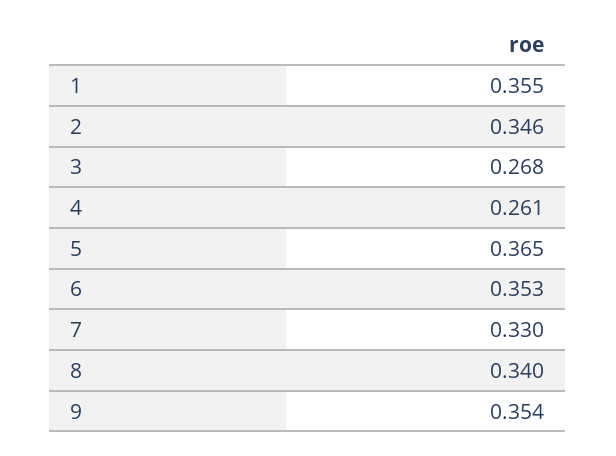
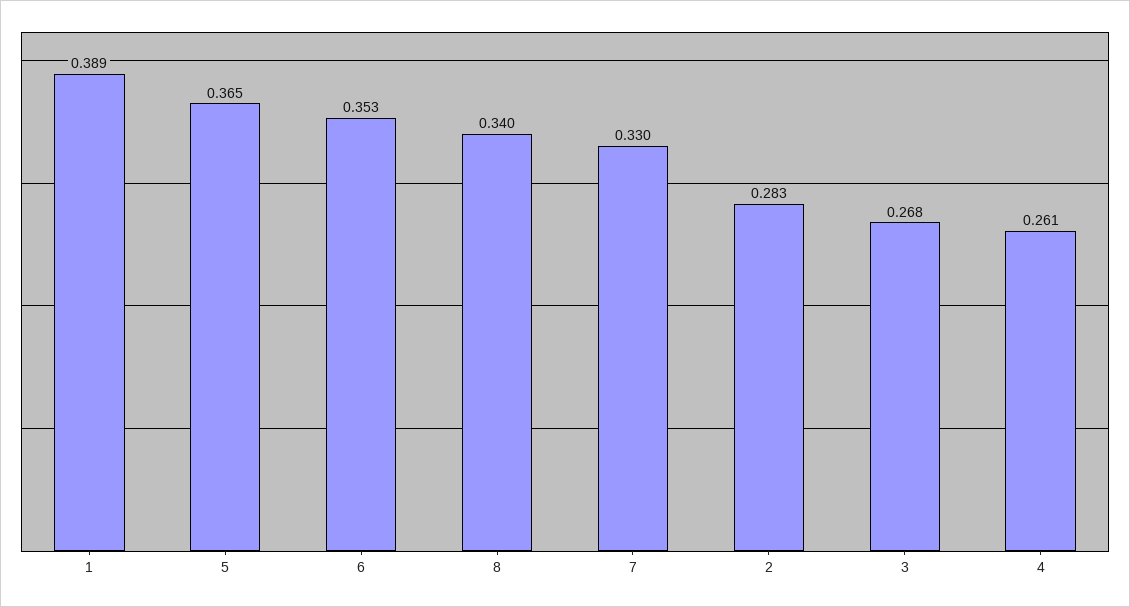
  {
-   "1": 0.355,
+   "1": 0.389,
-   "2": 0.346,
+   "2": 0.283,
    "3": 0.268,
    "4": 0.261,
    "5": 0.365,
    "6": 0.353,
    "7": 0.33,
-   "8": 0.34,
+   "8": 0.34
-   "9": 0.354
  }

